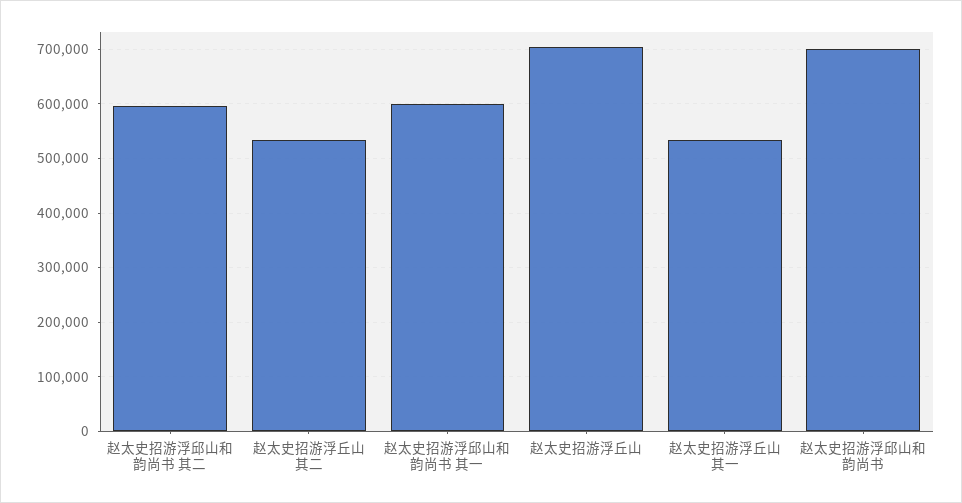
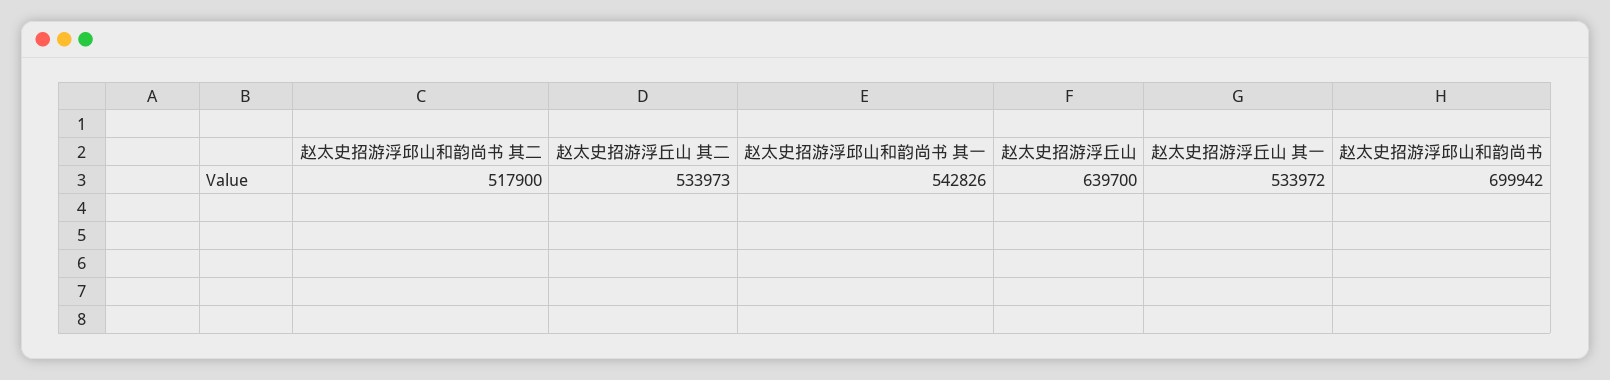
  {
-   "赵太史招游浮邱山和韵尚书 其二": 600000,
+   "赵太史招游浮邱山和韵尚书 其二": 517900,
    "赵太史招游浮丘山 其二": 533973,
-   "赵太史招游浮邱山和韵尚书 其一": 600000,
+   "赵太史招游浮邱山和韵尚书 其一": 542826,
-   "赵太史招游浮丘山": 700000,
+   "赵太史招游浮丘山": 639700,
    "赵太史招游浮丘山 其一": 533972,
    "赵太史招游浮邱山和韵尚书": 699942
  }

